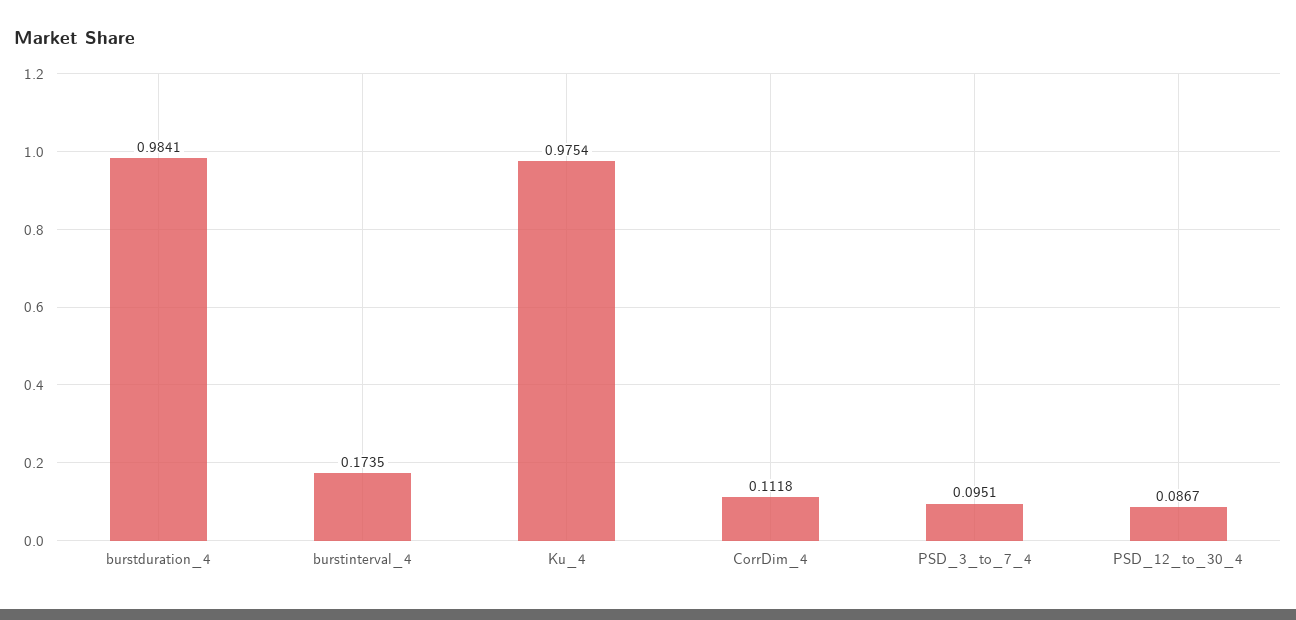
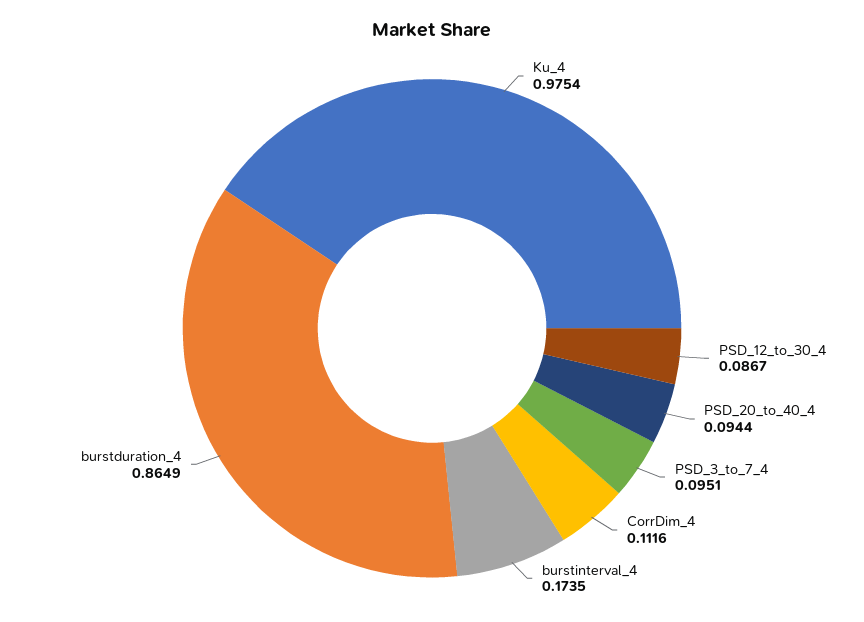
  {
-   "burstduration_4": 0.9841,
+   "burstduration_4": 0.8649,
    "burstinterval_4": 0.1735,
    "Ku_4": 0.9754,
-   "CorrDim_4": 0.1118,
+   "CorrDim_4": 0.1116,
    "PSD_3_to_7_4": 0.0951,
-   "PSD_12_to_30_4": 0.0867
+   "PSD_12_to_30_4": 0.0867,
+   "PSD_20_to_40_4": 0.0944
  }

